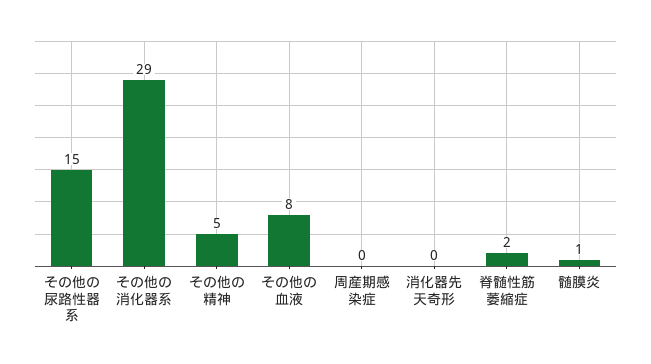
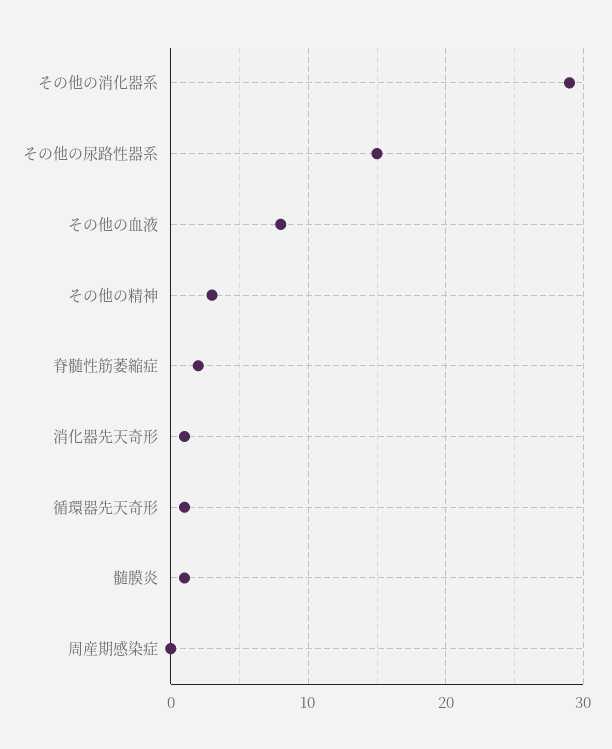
  {
    "その他の尿路性器系": 15,
    "その他の消化器系": 29,
-   "その他の精神": 5,
+   "その他の精神": 3,
    "その他の血液": 8,
    "周産期感染症": 0,
-   "消化器先天奇形": 0,
+   "消化器先天奇形": 1,
    "脊髄性筋萎縮症": 2,
-   "髄膜炎": 1
+   "髄膜炎": 1,
+   "循環器先天奇形": 1
  }

